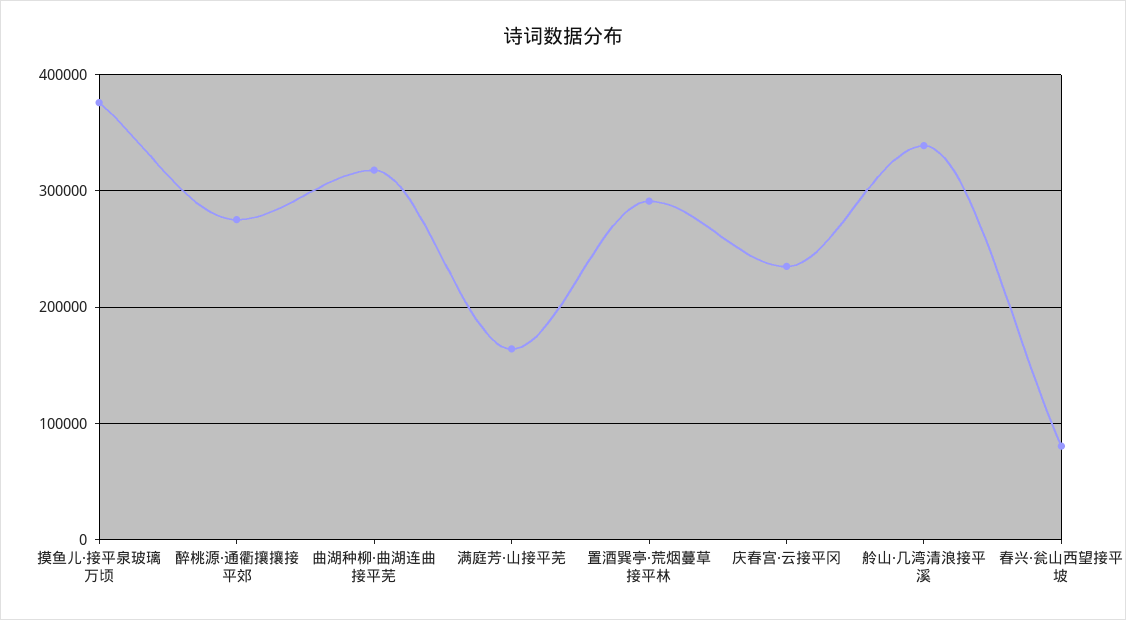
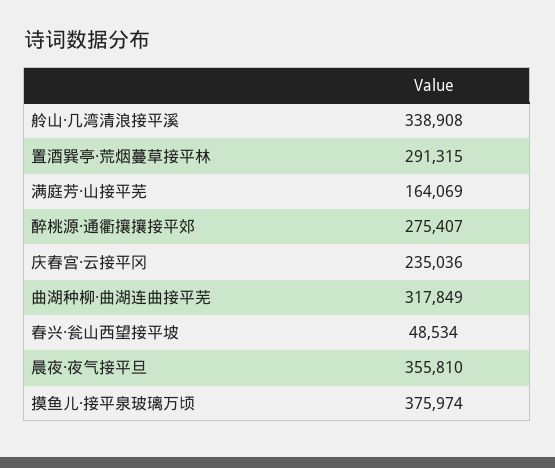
  {
    "摸鱼儿·接平泉玻璃万顷": 375974,
    "醉桃源·通衢攘攘接平郊": 275407,
    "曲湖种柳·曲湖连曲接平芜": 317849,
    "满庭芳·山接平芜": 164069,
    "置酒巽亭·荒烟蔓草接平林": 291315,
    "庆春宫·云接平冈": 235036,
    "舲山·几湾清浪接平溪": 338908,
-   "春兴·瓮山西望接平坡": 80000
+   "春兴·瓮山西望接平坡": 48534,
+   "晨夜·夜气接平旦": 355810
  }

